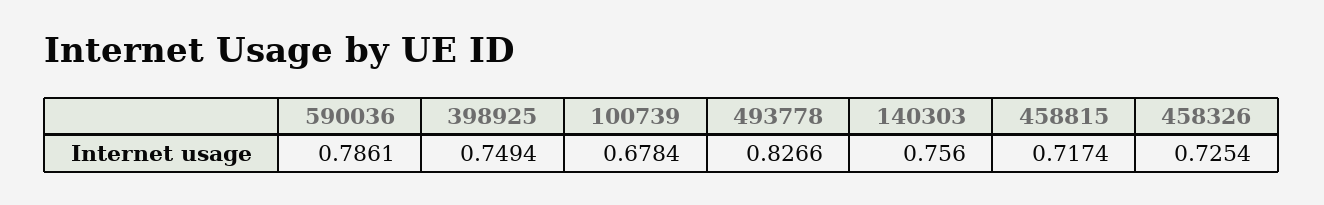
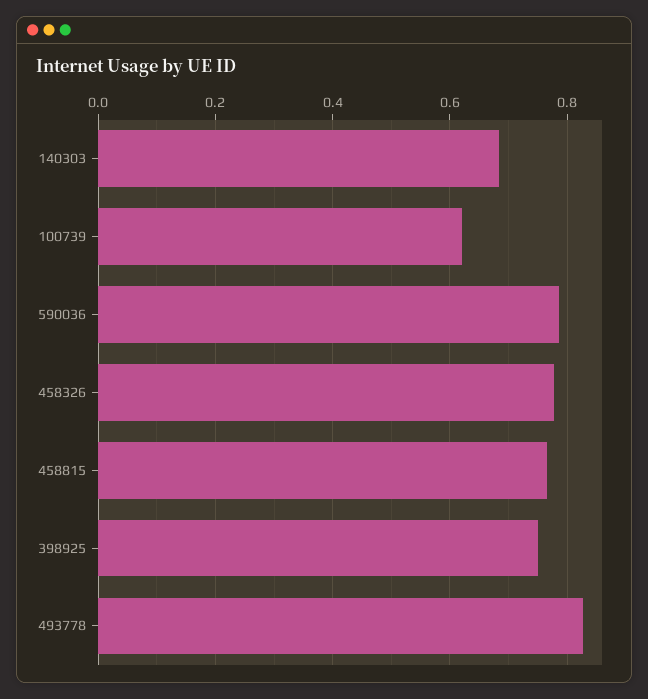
  {
    "590036": 0.7861,
    "398925": 0.7494,
-   "100739": 0.6784,
+   "100739": 0.62,
    "493778": 0.8266,
-   "140303": 0.756,
+   "140303": 0.68,
-   "458815": 0.7174,
+   "458815": 0.76,
-   "458326": 0.7254
+   "458326": 0.78
  }

